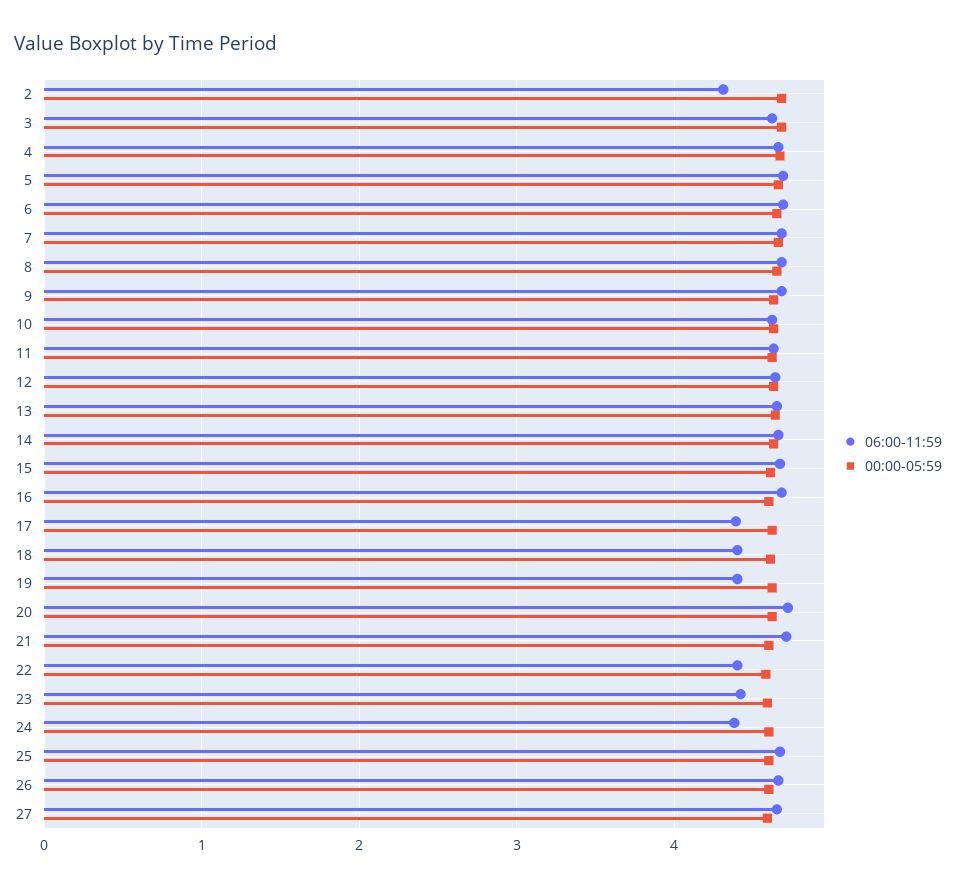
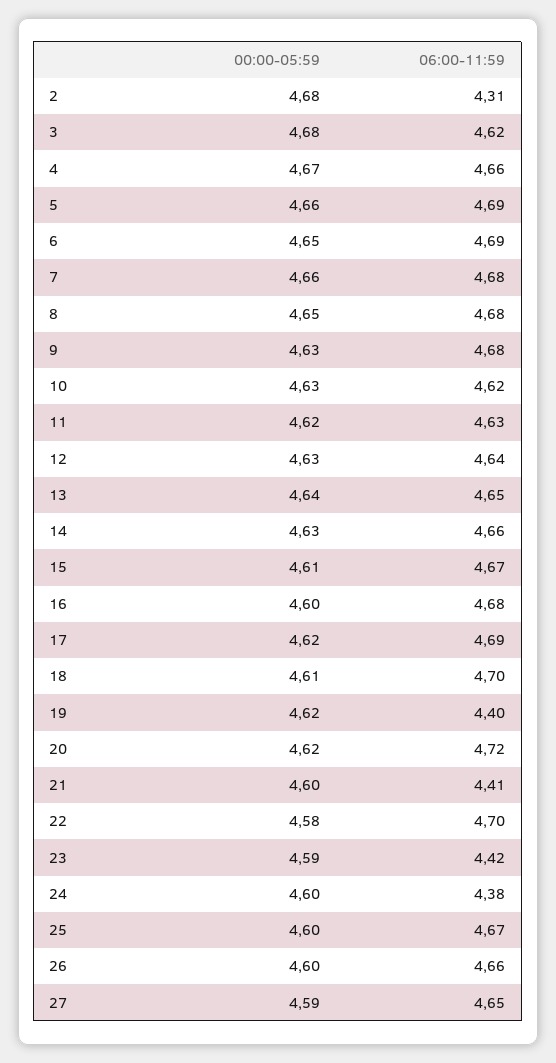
  {
    "06:00-11:59": {
      "2": 4.31,
      "3": 4.62,
      "4": 4.66,
      "5": 4.69,
      "6": 4.69,
      "7": 4.68,
      "8": 4.68,
      "9": 4.68,
      "10": 4.62,
      "11": 4.63,
      "12": 4.64,
      "13": 4.65,
      "14": 4.66,
      "15": 4.67,
      "16": 4.68,
-     "17": 4.4,
+     "17": 4.69,
-     "18": 4.4,
+     "18": 4.7,
      "19": 4.4,
      "20": 4.72,
-     "21": 4.7,
+     "21": 4.41,
-     "22": 4.4,
+     "22": 4.7,
      "23": 4.42,
      "24": 4.38,
      "25": 4.67,
      "26": 4.66,
      "27": 4.65
    },
    "00:00-05:59": {
      "2": 4.68,
      "3": 4.68,
      "4": 4.67,
      "5": 4.66,
      "6": 4.65,
      "7": 4.66,
      "8": 4.65,
      "9": 4.63,
      "10": 4.63,
      "11": 4.62,
      "12": 4.63,
      "13": 4.64,
      "14": 4.63,
      "15": 4.61,
      "16": 4.6,
      "17": 4.62,
      "18": 4.61,
      "19": 4.62,
      "20": 4.62,
      "21": 4.6,
      "22": 4.58,
      "23": 4.59,
      "24": 4.6,
      "25": 4.6,
      "26": 4.6,
      "27": 4.59
    }
  }

